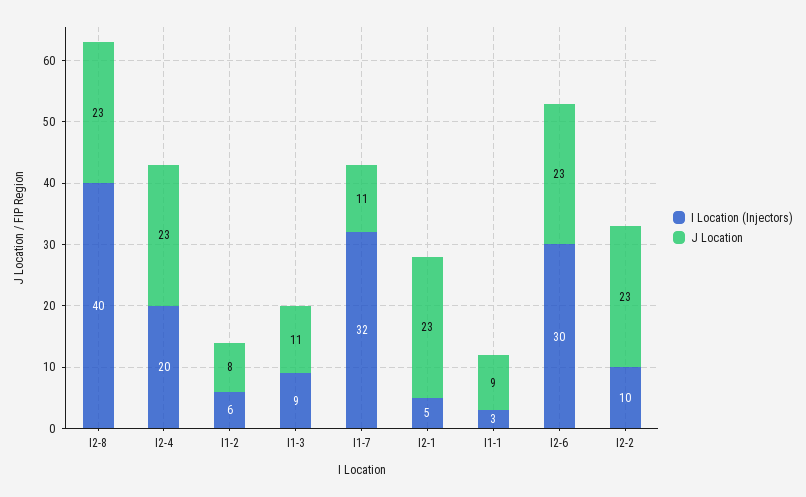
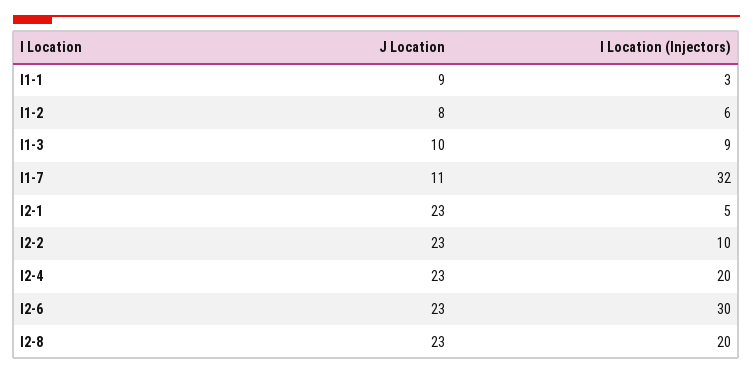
  {
    "I Location (Injectors)": {
-     "I2-8": 40,
+     "I2-8": 20,
      "I2-4": 20,
      "I1-2": 6,
      "I1-3": 9,
      "I1-7": 32,
      "I2-1": 5,
      "I1-1": 3,
      "I2-6": 30,
      "I2-2": 10
    },
    "J Location": {
      "I2-8": 23,
      "I2-4": 23,
      "I1-2": 8,
-     "I1-3": 11,
+     "I1-3": 10,
      "I1-7": 11,
      "I2-1": 23,
      "I1-1": 9,
      "I2-6": 23,
      "I2-2": 23
    }
  }

